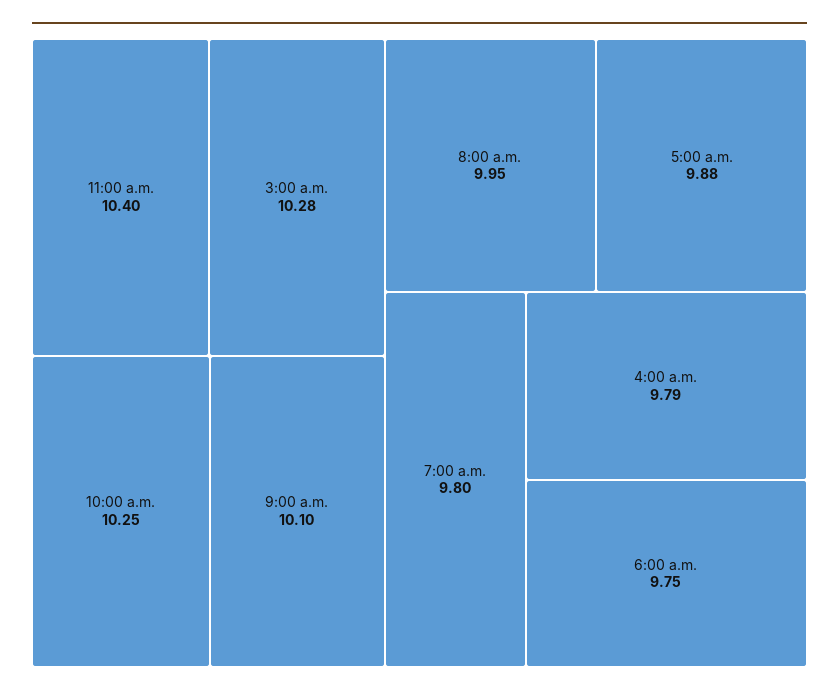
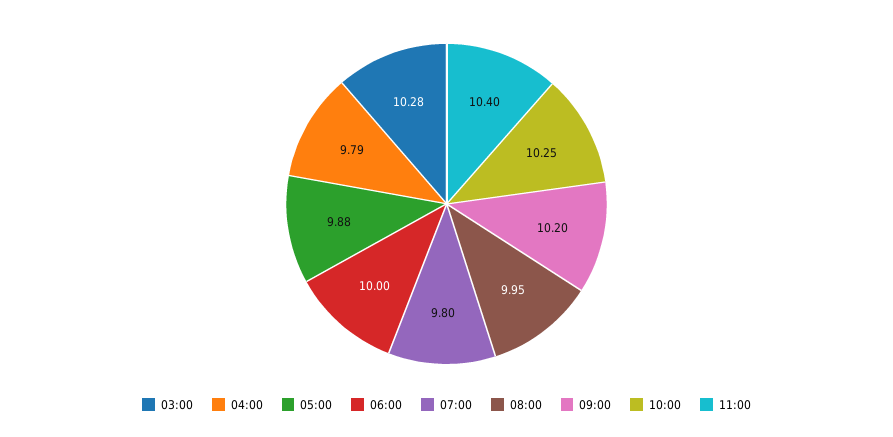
  {
    "11:00 a.m.": 10.4,
    "3:00 a.m.": 10.28,
    "10:00 a.m.": 10.25,
-   "9:00 a.m.": 10.1,
+   "9:00 a.m.": 10.2,
    "8:00 a.m.": 9.95,
    "5:00 a.m.": 9.88,
    "7:00 a.m.": 9.8,
    "4:00 a.m.": 9.79,
-   "6:00 a.m.": 9.75
+   "6:00 a.m.": 10
  }

